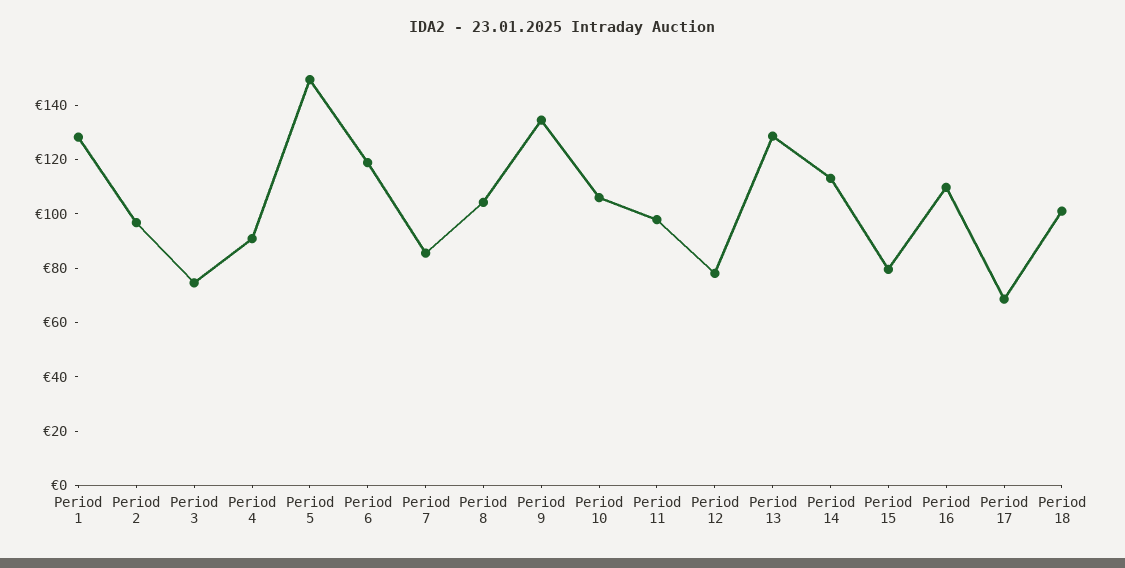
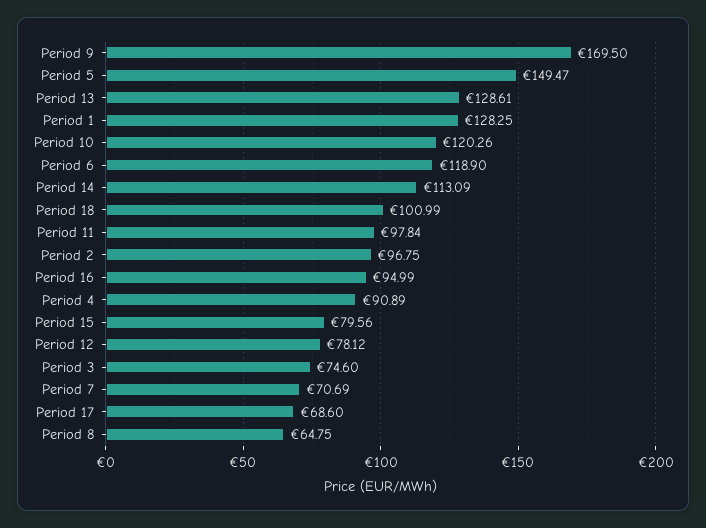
  {
    "Period 1": 128.25,
    "Period 2": 96.75,
    "Period 3": 74.6,
    "Period 4": 90.89,
    "Period 5": 149.47,
    "Period 6": 118.9,
-   "Period 7": 85,
+   "Period 7": 70.69,
-   "Period 8": 105,
+   "Period 8": 64.75,
-   "Period 9": 135,
+   "Period 9": 169.5,
-   "Period 10": 105,
+   "Period 10": 120.26,
    "Period 11": 97.84,
    "Period 12": 78.12,
    "Period 13": 128.61,
    "Period 14": 113.09,
    "Period 15": 79.56,
-   "Period 16": 110,
+   "Period 16": 94.99,
    "Period 17": 68.6,
    "Period 18": 100.99
  }

